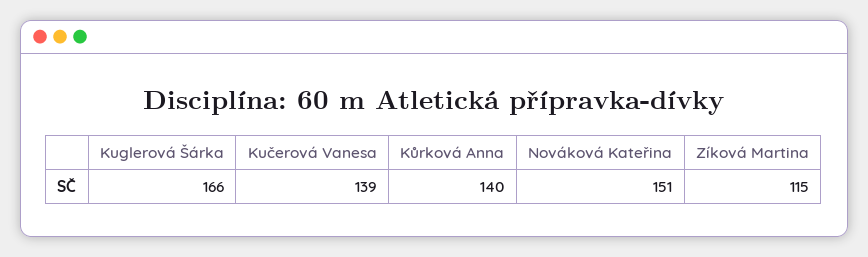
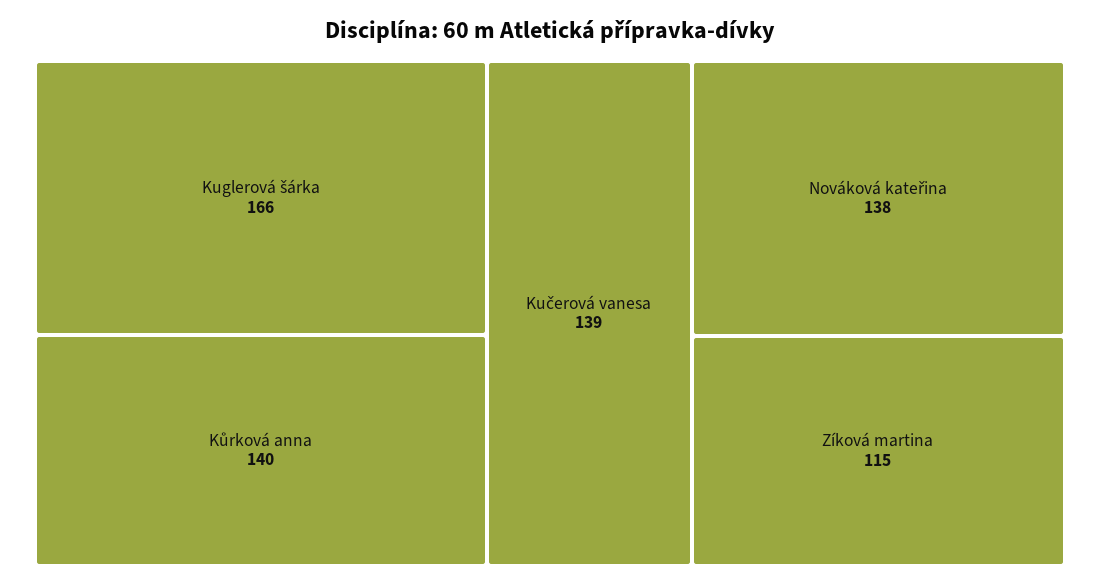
  {
    "Kuglerová Šárka": 166,
    "Kučerová Vanesa": 139,
    "Kůrková Anna": 140,
-   "Nováková Kateřina": 151,
+   "Nováková Kateřina": 138,
    "Zíková Martina": 115
  }

